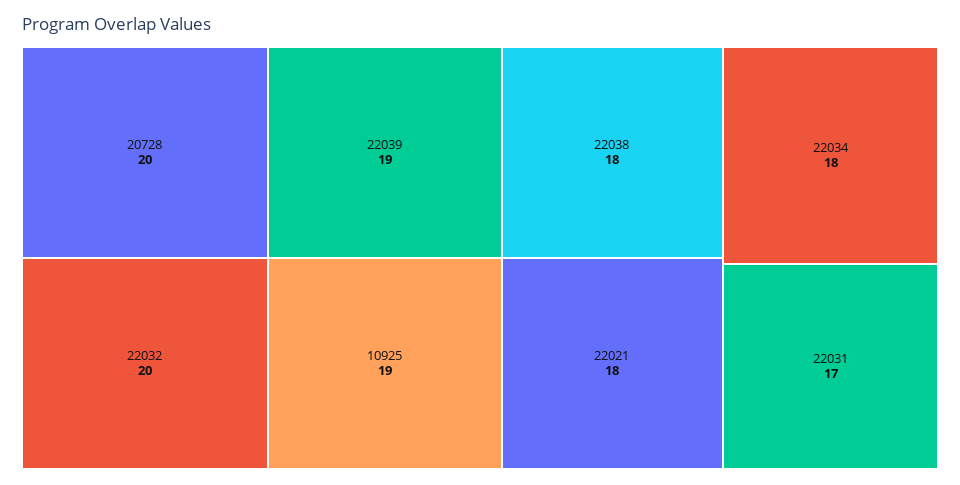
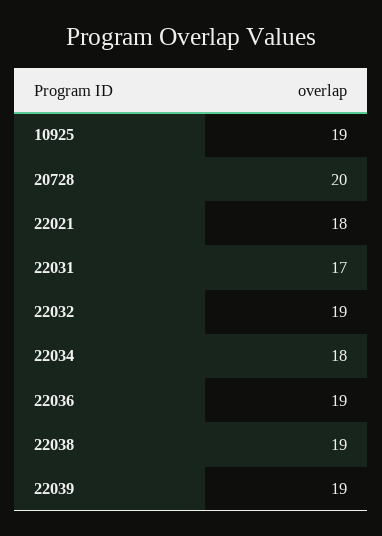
  {
    "20728": 20,
-   "22032": 20,
+   "22032": 19,
    "22039": 19,
    "10925": 19,
-   "22038": 18,
+   "22038": 19,
    "22021": 18,
    "22034": 18,
-   "22031": 17
+   "22031": 17,
+   "22036": 19
  }

